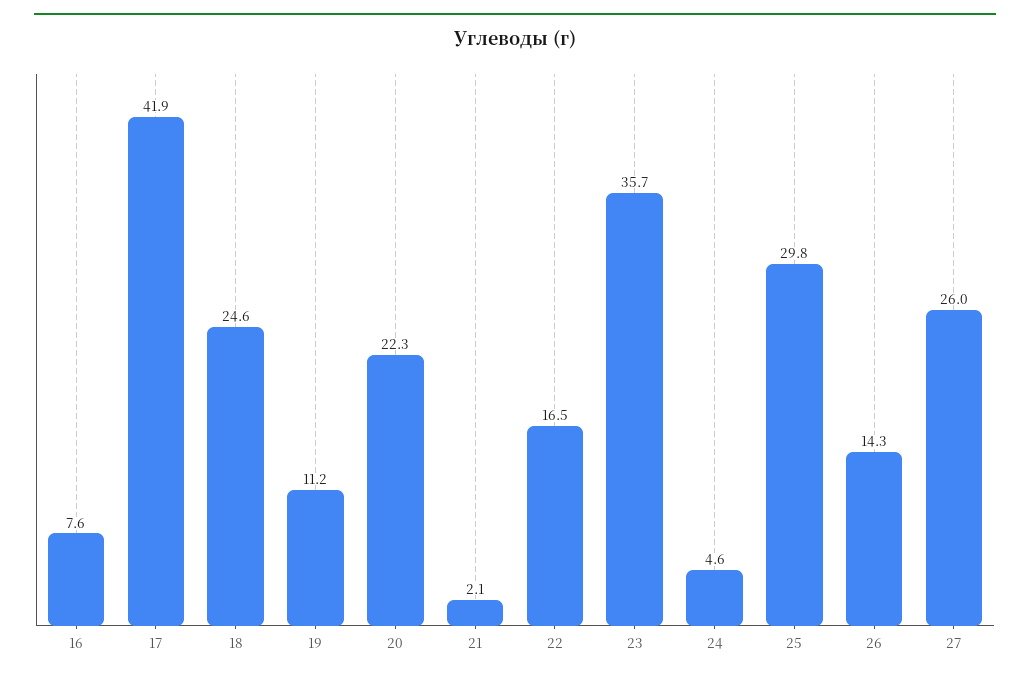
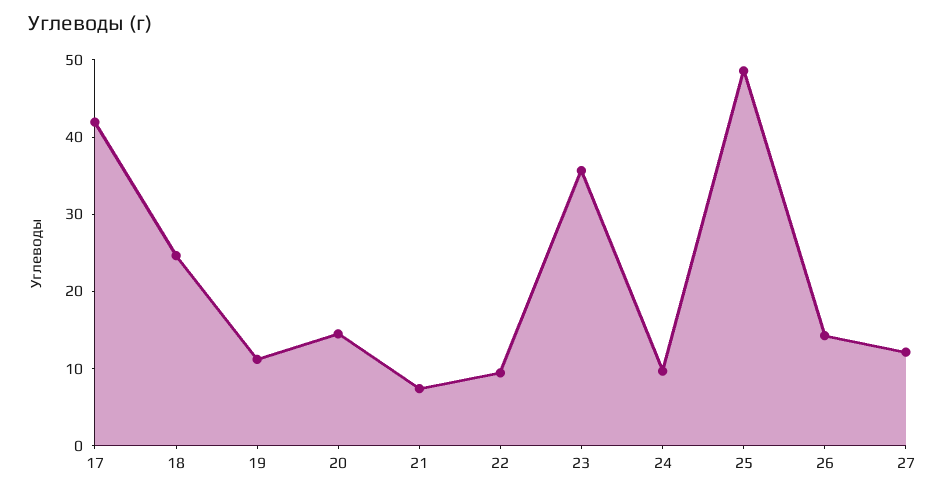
  {
-   "16": 7.6,
    "17": 41.9,
    "18": 24.6,
    "19": 11.2,
-   "20": 22.3,
+   "20": 14,
-   "21": 2.1,
+   "21": 8,
-   "22": 16.5,
+   "22": 10,
    "23": 35.7,
-   "24": 4.6,
+   "24": 10,
-   "25": 29.8,
+   "25": 48,
    "26": 14.3,
-   "27": 26
+   "27": 12
  }

